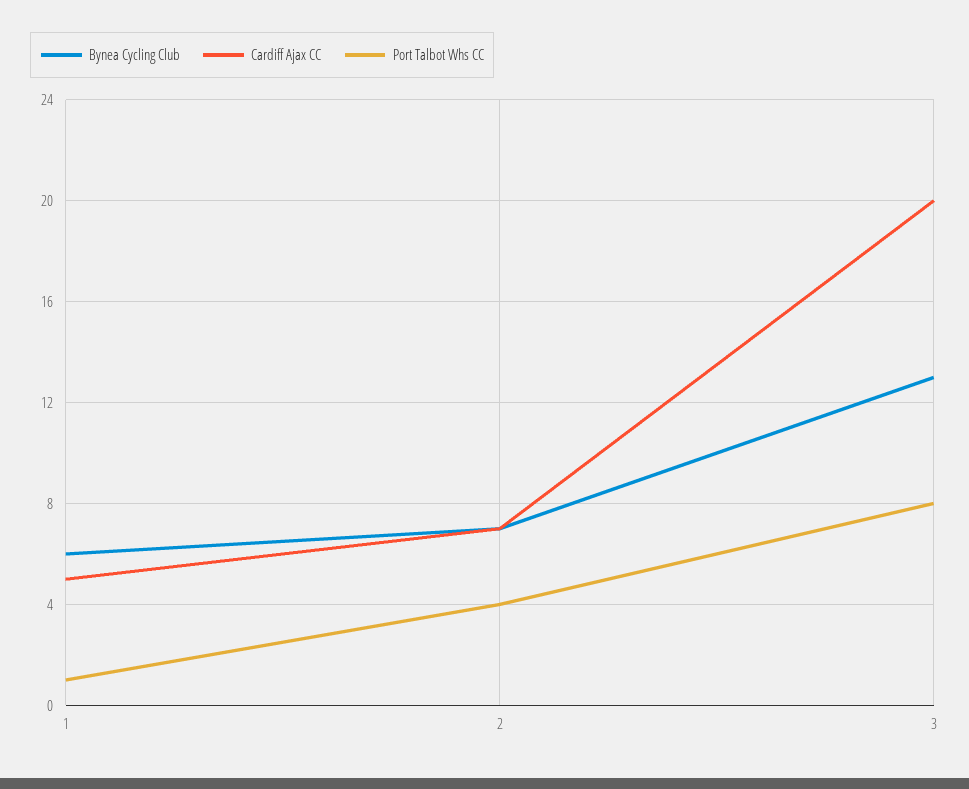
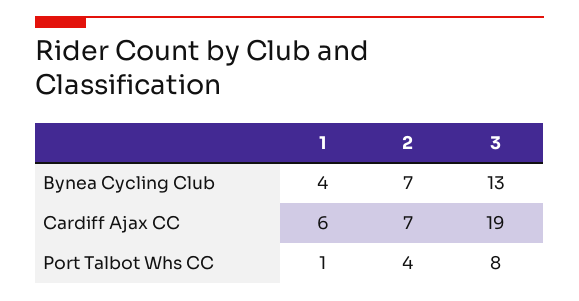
  {
    "Bynea Cycling Club": {
-     "1": 6,
+     "1": 4,
      "2": 7,
      "3": 13
    },
    "Cardiff Ajax CC": {
-     "1": 5,
+     "1": 6,
      "2": 7,
-     "3": 20
+     "3": 19
    },
    "Port Talbot Whs CC": {
      "1": 1,
      "2": 4,
      "3": 8
    }
  }

